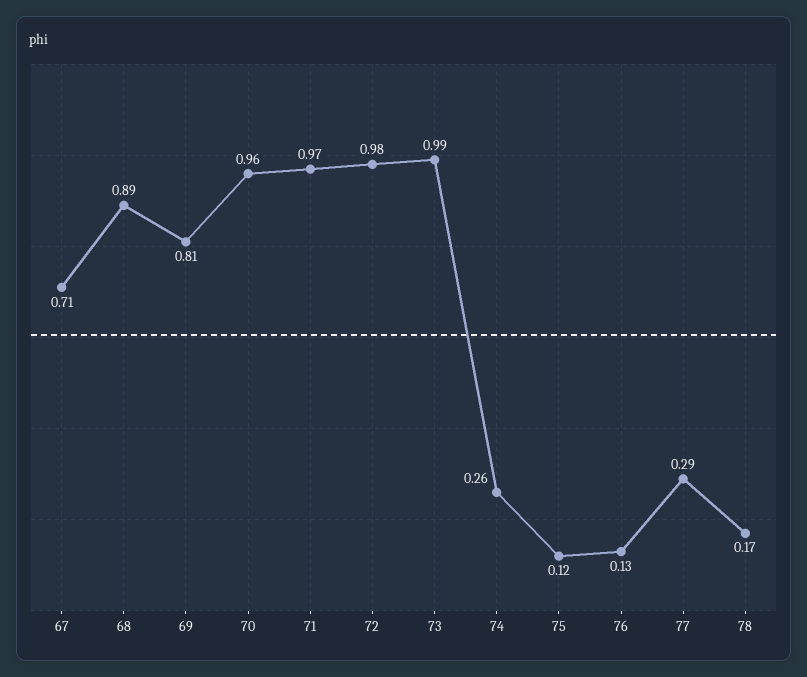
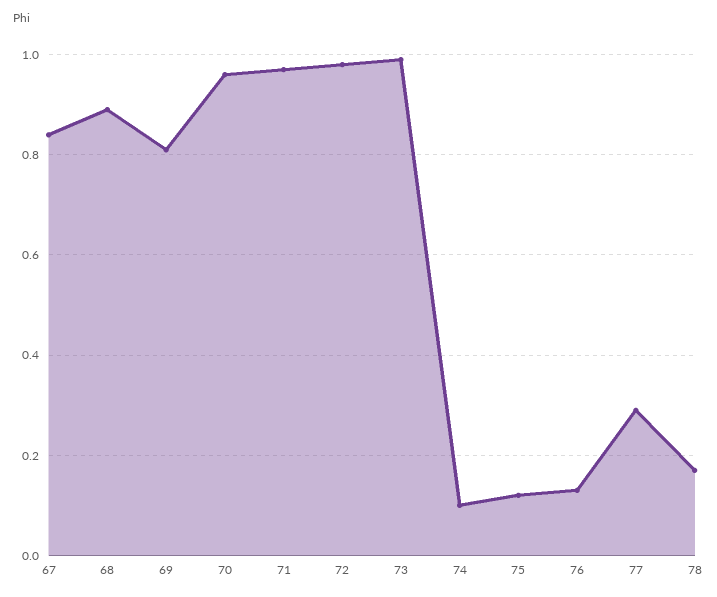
  {
-   "67": 0.71,
+   "67": 0.85,
    "68": 0.89,
    "69": 0.81,
    "70": 0.96,
    "71": 0.97,
    "72": 0.98,
    "73": 0.99,
-   "74": 0.26,
+   "74": 0.1,
    "75": 0.12,
    "76": 0.13,
    "77": 0.29,
    "78": 0.17
  }

